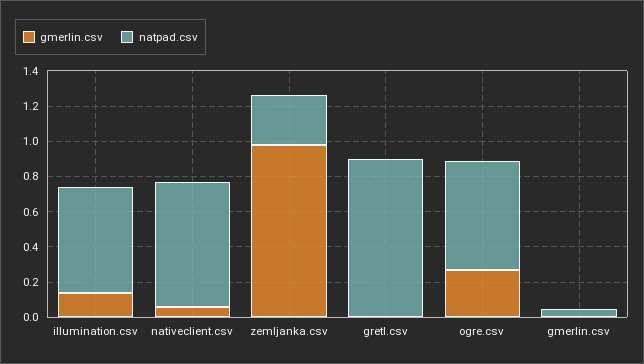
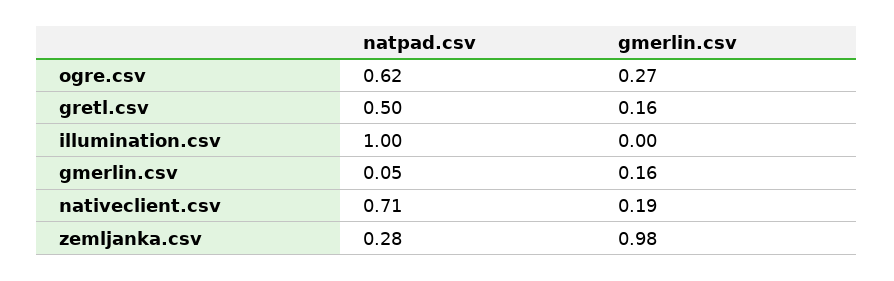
  {
    "gmerlin.csv": {
-     "illumination.csv": 0.15,
+     "illumination.csv": 0,
-     "nativeclient.csv": 0.05,
+     "nativeclient.csv": 0.19,
      "zemljanka.csv": 0.98,
-     "gretl.csv": 0,
+     "gretl.csv": 0.16,
      "ogre.csv": 0.27,
-     "gmerlin.csv": 0
+     "gmerlin.csv": 0.16
    },
    "natpad.csv": {
-     "illumination.csv": 0.6,
+     "illumination.csv": 1,
      "nativeclient.csv": 0.71,
      "zemljanka.csv": 0.28,
-     "gretl.csv": 0.9,
+     "gretl.csv": 0.5,
      "ogre.csv": 0.62,
      "gmerlin.csv": 0.05
    }
  }

